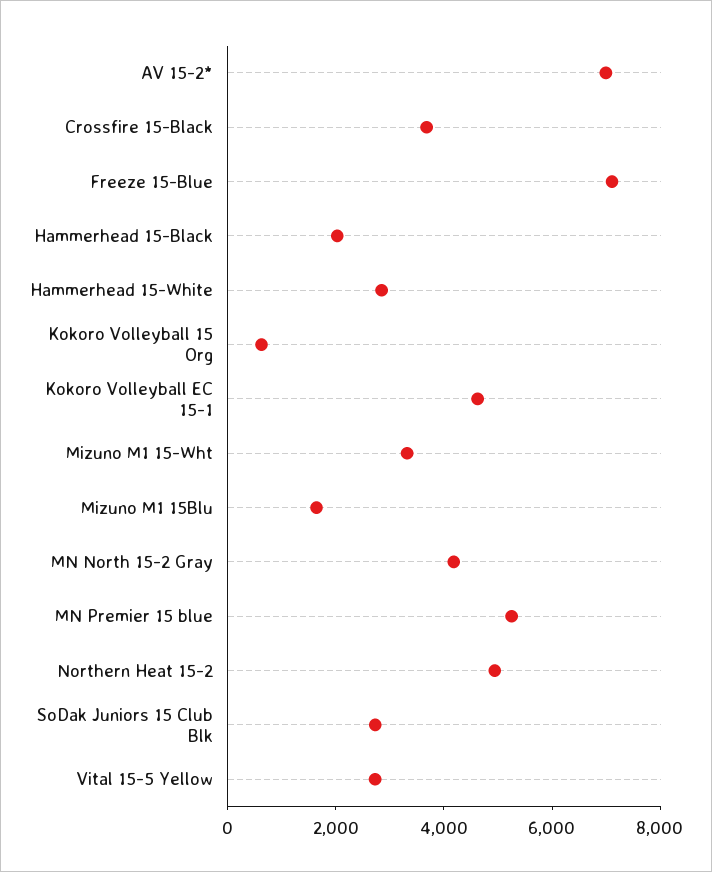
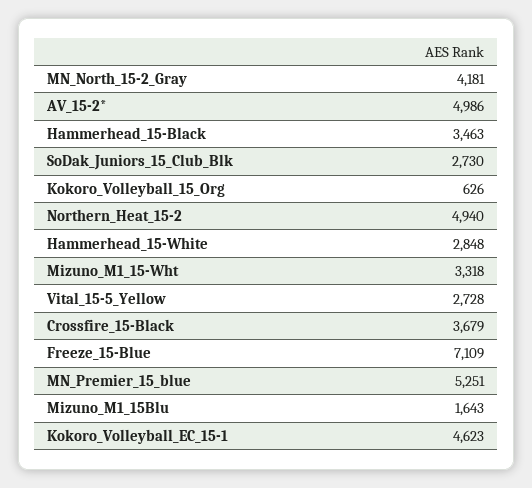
  {
-   "AV 15-2*": 7000,
+   "AV 15-2*": 4986,
    "Crossfire 15-Black": 3679,
    "Freeze 15-Blue": 7109,
-   "Hammerhead 15-Black": 2000,
+   "Hammerhead 15-Black": 3463,
    "Hammerhead 15-White": 2848,
    "Kokoro Volleyball 15 Org": 626,
    "Kokoro Volleyball EC 15-1": 4623,
    "Mizuno M1 15-Wht": 3318,
    "Mizuno M1 15Blu": 1643,
    "MN North 15-2 Gray": 4181,
    "MN Premier 15 blue": 5251,
    "Northern Heat 15-2": 4940,
    "SoDak Juniors 15 Club Blk": 2730,
    "Vital 15-5 Yellow": 2728
  }

